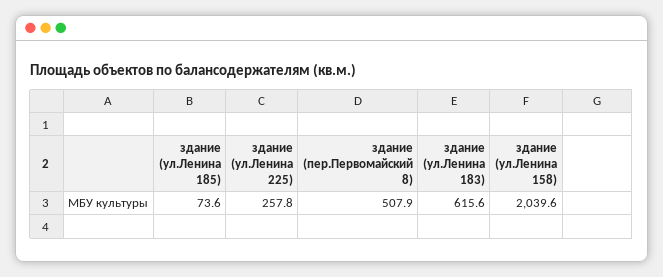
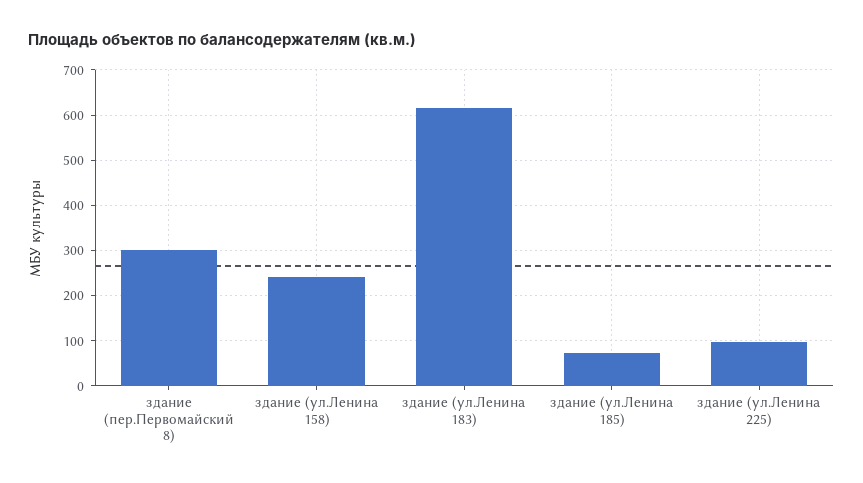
  {
    "здание (ул.Ленина 185)": 73.6,
-   "здание (ул.Ленина 225)": 257.8,
+   "здание (ул.Ленина 225)": 100,
-   "здание (пер.Первомайский 8)": 507.9,
+   "здание (пер.Первомайский 8)": 300,
    "здание (ул.Ленина 183)": 615.6,
-   "здание (ул.Ленина 158)": 2039.6
+   "здание (ул.Ленина 158)": 240
  }

